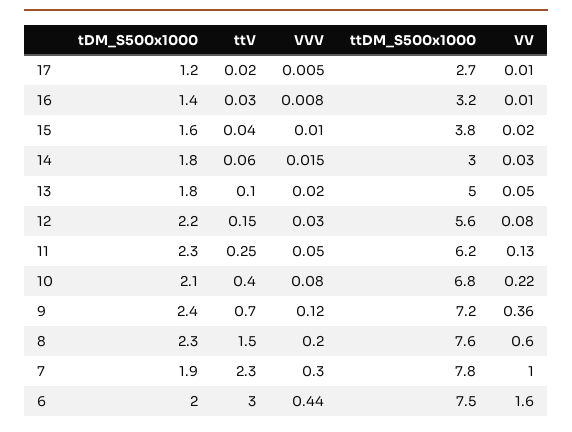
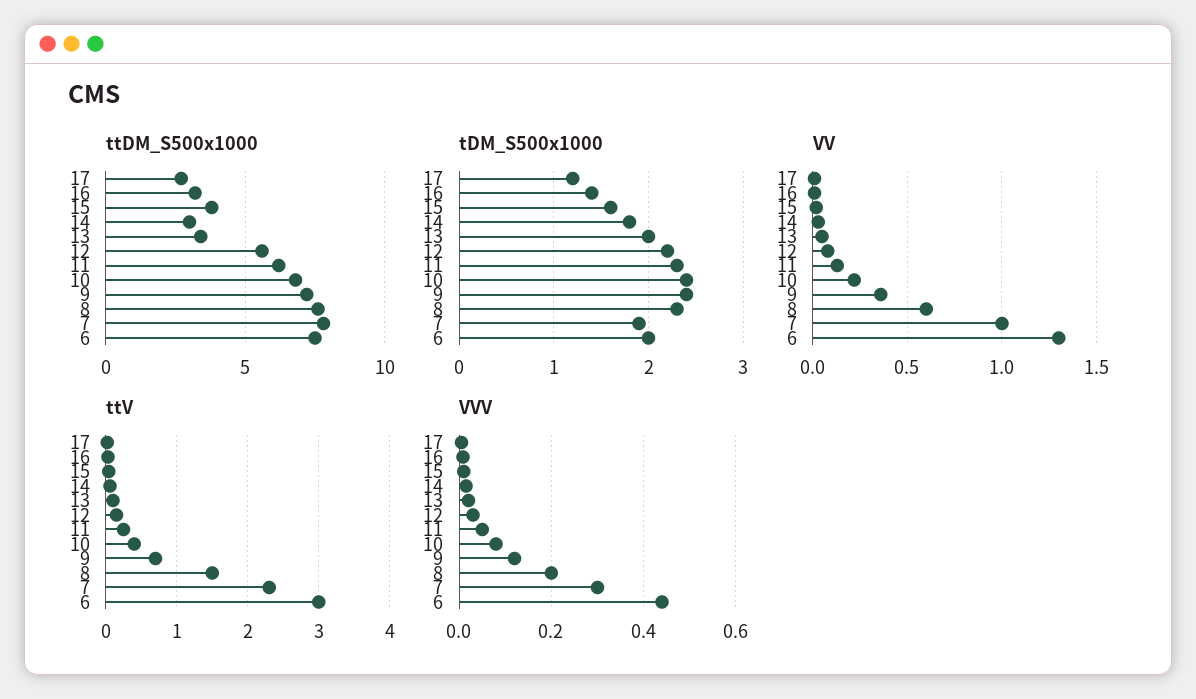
  {
    "tDM_S500x1000": {
      "17": 1.2,
      "16": 1.4,
      "15": 1.6,
      "14": 1.8,
-     "13": 1.8,
+     "13": 2,
      "12": 2.2,
      "11": 2.3,
-     "10": 2.1,
+     "10": 2.4,
      "9": 2.4,
      "8": 2.3,
      "7": 1.9,
      "6": 2
    },
    "ttV": {
      "17": 0.02,
      "16": 0.03,
      "15": 0.04,
      "14": 0.06,
      "13": 0.1,
      "12": 0.15,
      "11": 0.25,
      "10": 0.4,
      "9": 0.7,
      "8": 1.5,
      "7": 2.3,
      "6": 3
    },
    "VVV": {
      "17": 0.005,
      "16": 0.008,
      "15": 0.01,
      "14": 0.015,
      "13": 0.02,
      "12": 0.03,
      "11": 0.05,
      "10": 0.08,
      "9": 0.12,
      "8": 0.2,
      "7": 0.3,
      "6": 0.44
    },
    "ttDM_S500x1000": {
      "17": 2.7,
      "16": 3.2,
      "15": 3.8,
      "14": 3,
-     "13": 5,
+     "13": 3.5,
      "12": 5.6,
      "11": 6.2,
      "10": 6.8,
      "9": 7.2,
      "8": 7.6,
      "7": 7.8,
      "6": 7.5
    },
    "VV": {
      "17": 0.01,
      "16": 0.01,
      "15": 0.02,
      "14": 0.03,
      "13": 0.05,
      "12": 0.08,
      "11": 0.13,
      "10": 0.22,
      "9": 0.36,
      "8": 0.6,
      "7": 1,
-     "6": 1.6
+     "6": 1.3
    }
  }

